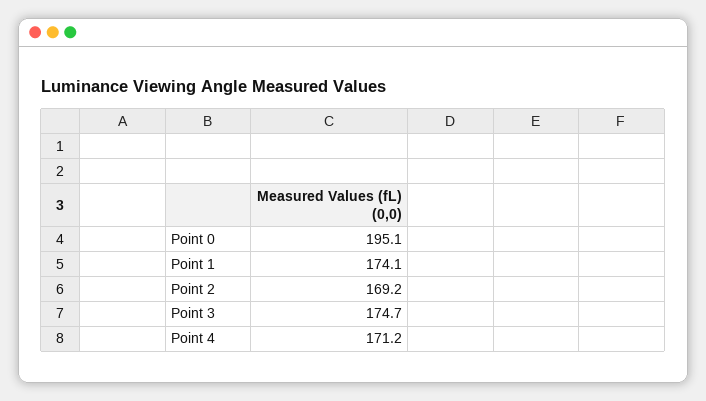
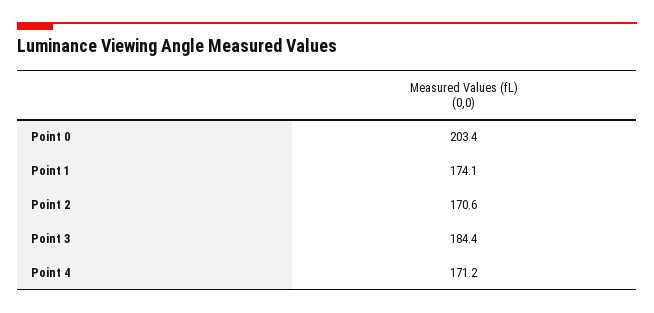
  {
-   "Point 0": 195.1,
+   "Point 0": 203.4,
    "Point 1": 174.1,
-   "Point 2": 169.2,
+   "Point 2": 170.6,
-   "Point 3": 174.7,
+   "Point 3": 184.4,
    "Point 4": 171.2
  }

